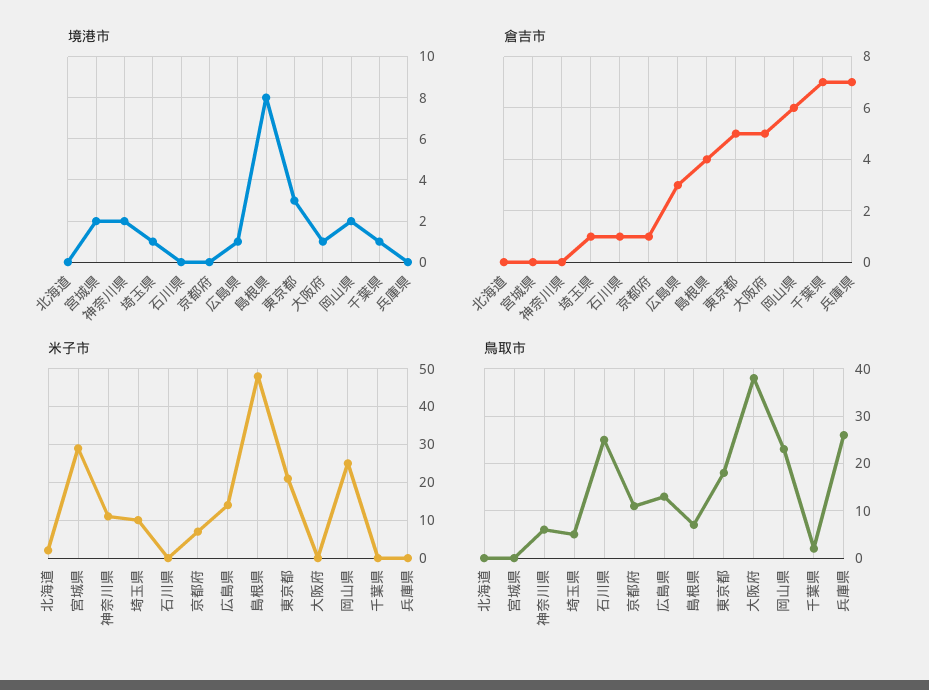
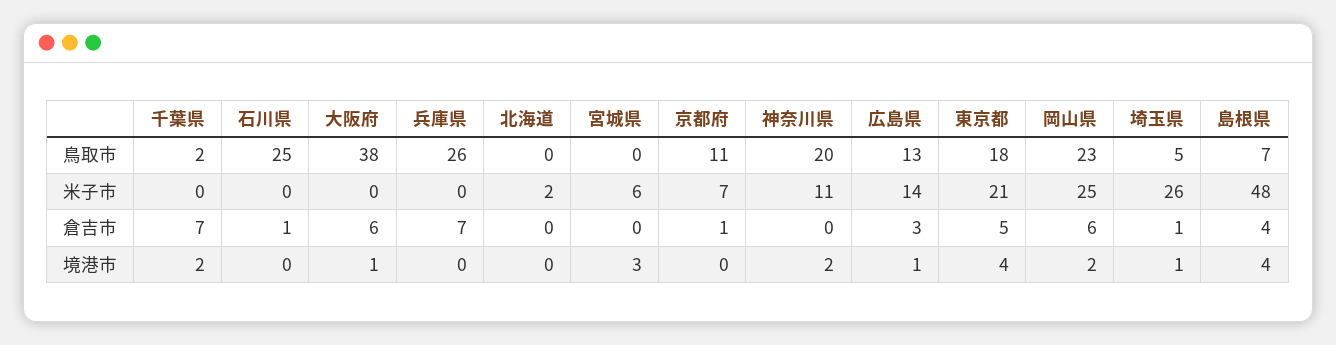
  {
    "境港市": {
      "北海道": 0,
-     "宮城県": 2,
+     "宮城県": 3,
      "神奈川県": 2,
      "埼玉県": 1,
      "石川県": 0,
      "京都府": 0,
      "広島県": 1,
-     "島根県": 8,
+     "島根県": 4,
-     "東京都": 3,
+     "東京都": 4,
      "大阪府": 1,
      "岡山県": 2,
-     "千葉県": 1,
+     "千葉県": 2,
      "兵庫県": 0
    },
    "倉吉市": {
      "北海道": 0,
      "宮城県": 0,
      "神奈川県": 0,
      "埼玉県": 1,
      "石川県": 1,
      "京都府": 1,
      "広島県": 3,
      "島根県": 4,
      "東京都": 5,
-     "大阪府": 5,
+     "大阪府": 6,
      "岡山県": 6,
      "千葉県": 7,
      "兵庫県": 7
    },
    "米子市": {
      "北海道": 2,
-     "宮城県": 30,
+     "宮城県": 6,
      "神奈川県": 11,
-     "埼玉県": 10,
+     "埼玉県": 26,
      "石川県": 0,
      "京都府": 7,
      "広島県": 14,
      "島根県": 48,
      "東京都": 21,
      "大阪府": 0,
      "岡山県": 25,
      "千葉県": 0,
      "兵庫県": 0
    },
    "鳥取市": {
      "北海道": 0,
      "宮城県": 0,
-     "神奈川県": 5,
+     "神奈川県": 20,
      "埼玉県": 5,
      "石川県": 25,
      "京都府": 11,
      "広島県": 13,
      "島根県": 7,
      "東京都": 18,
      "大阪府": 38,
      "岡山県": 23,
      "千葉県": 2,
      "兵庫県": 26
    }
  }

